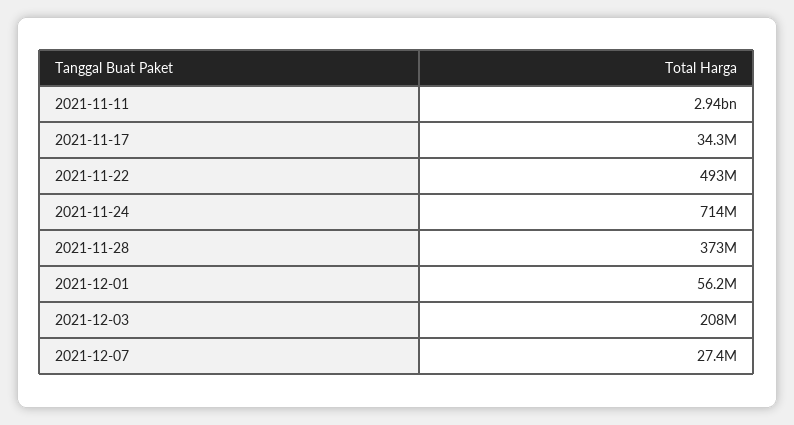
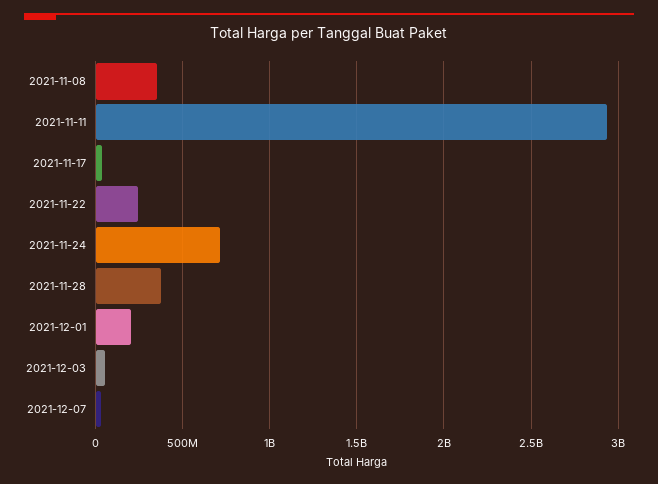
  {
    "2021-11-11": 2940000000,
    "2021-11-17": 34300000,
-   "2021-11-22": 493000000,
+   "2021-11-22": 250000000,
    "2021-11-24": 714000000,
    "2021-11-28": 373000000,
-   "2021-12-01": 56200000,
+   "2021-12-01": 200000000,
-   "2021-12-03": 208000000,
+   "2021-12-03": 50000000,
-   "2021-12-07": 27400000
+   "2021-12-07": 27400000,
+   "2021-11-08": 350000000
  }

